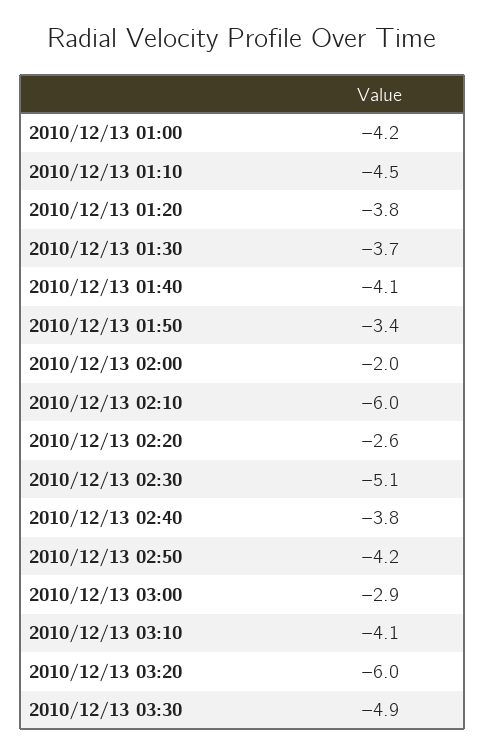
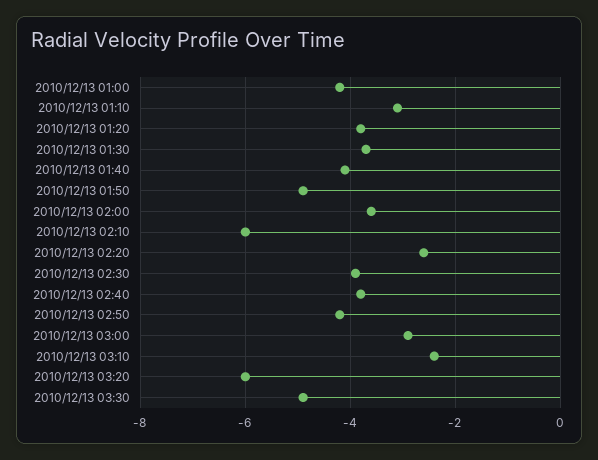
  {
    "2010/12/13 01:00": -4.2,
-   "2010/12/13 01:10": -4.5,
+   "2010/12/13 01:10": -3,
    "2010/12/13 01:20": -3.8,
    "2010/12/13 01:30": -3.7,
    "2010/12/13 01:40": -4.1,
-   "2010/12/13 01:50": -3.4,
+   "2010/12/13 01:50": -5,
-   "2010/12/13 02:00": -2,
+   "2010/12/13 02:00": -3.5,
    "2010/12/13 02:10": -6,
    "2010/12/13 02:20": -2.6,
-   "2010/12/13 02:30": -5.1,
+   "2010/12/13 02:30": -4,
    "2010/12/13 02:40": -3.8,
    "2010/12/13 02:50": -4.2,
    "2010/12/13 03:00": -2.9,
-   "2010/12/13 03:10": -4.1,
+   "2010/12/13 03:10": -2.5,
    "2010/12/13 03:20": -6,
    "2010/12/13 03:30": -4.9
  }

